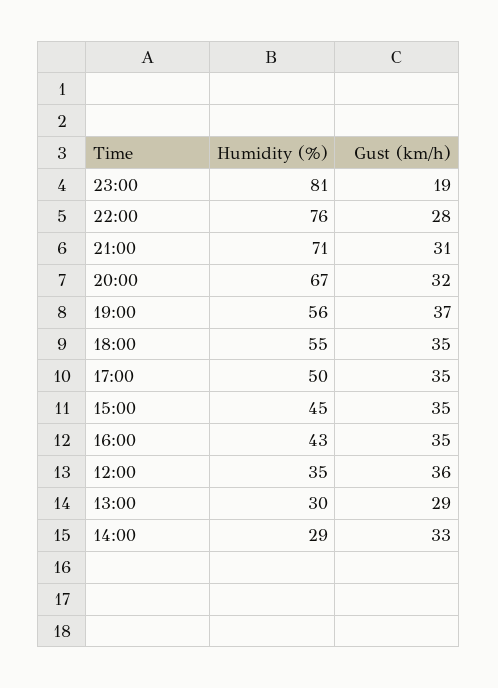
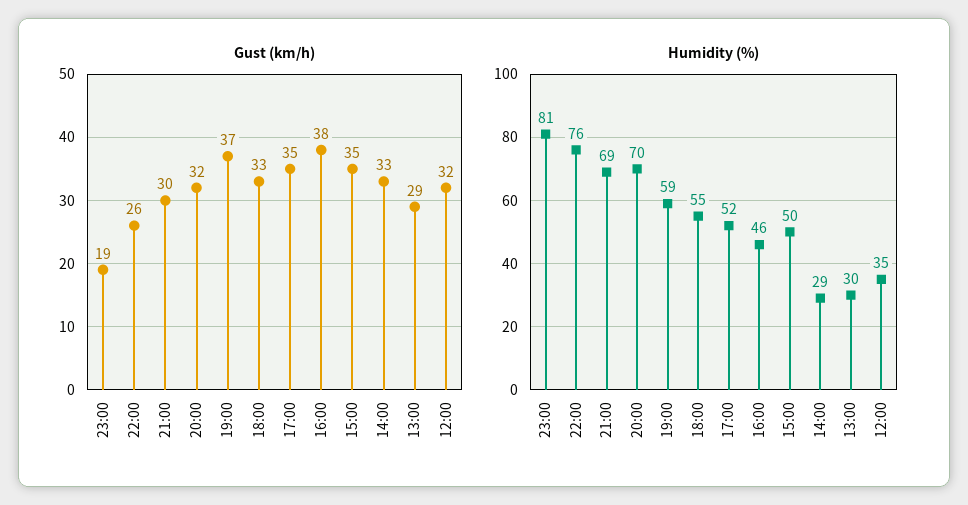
  {
    "Humidity (%)": {
      "23:00": 81,
      "22:00": 76,
-     "21:00": 71,
+     "21:00": 69,
-     "20:00": 67,
+     "20:00": 70,
-     "19:00": 56,
+     "19:00": 59,
      "18:00": 55,
-     "17:00": 50,
+     "17:00": 52,
-     "15:00": 45,
+     "15:00": 50,
-     "16:00": 43,
+     "16:00": 46,
      "12:00": 35,
      "13:00": 30,
      "14:00": 29
    },
    "Gust (km/h)": {
      "23:00": 19,
-     "22:00": 28,
+     "22:00": 26,
-     "21:00": 31,
+     "21:00": 30,
      "20:00": 32,
      "19:00": 37,
-     "18:00": 35,
+     "18:00": 33,
      "17:00": 35,
      "15:00": 35,
-     "16:00": 35,
+     "16:00": 38,
-     "12:00": 36,
+     "12:00": 32,
      "13:00": 29,
      "14:00": 33
    }
  }

